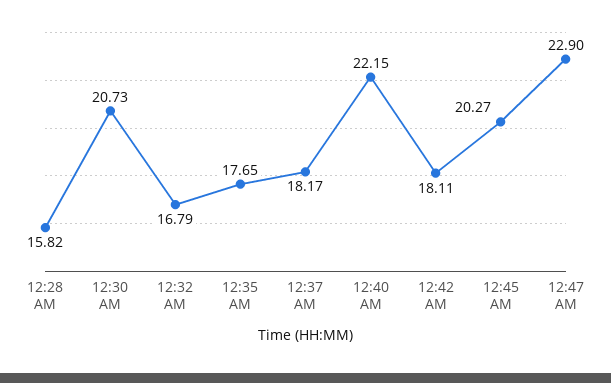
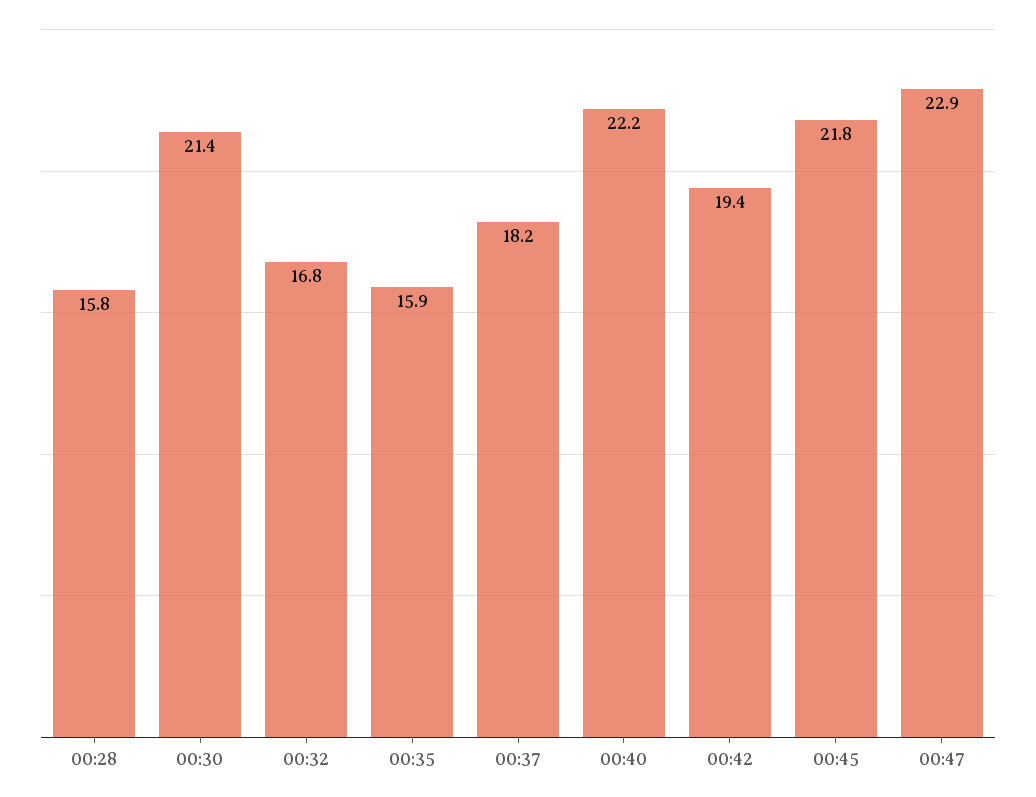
  {
    "12:28 AM": 15.82,
-   "12:30 AM": 20.73,
+   "12:30 AM": 21.4,
    "12:32 AM": 16.79,
-   "12:35 AM": 17.65,
+   "12:35 AM": 15.9,
    "12:37 AM": 18.17,
    "12:40 AM": 22.15,
-   "12:42 AM": 18.11,
+   "12:42 AM": 19.4,
-   "12:45 AM": 20.27,
+   "12:45 AM": 21.8,
    "12:47 AM": 22.9
  }

